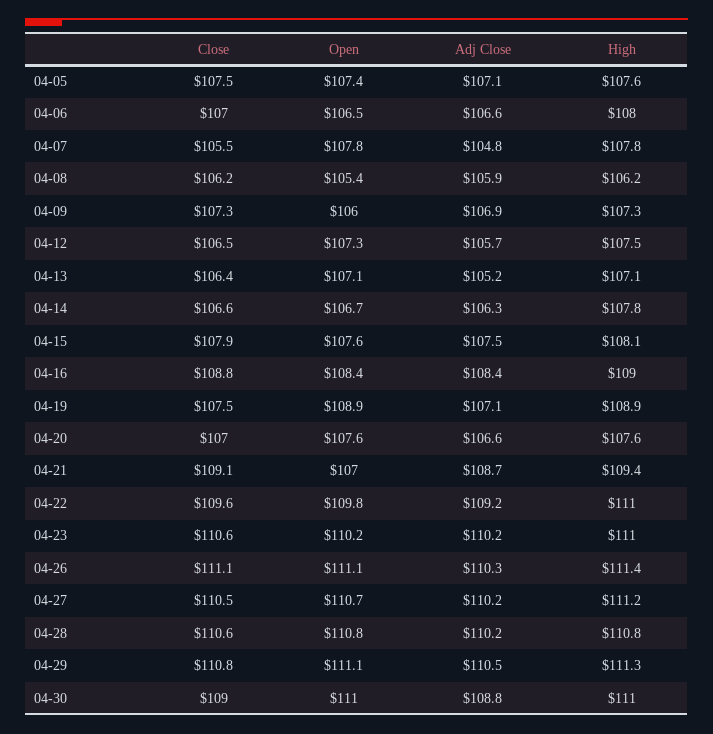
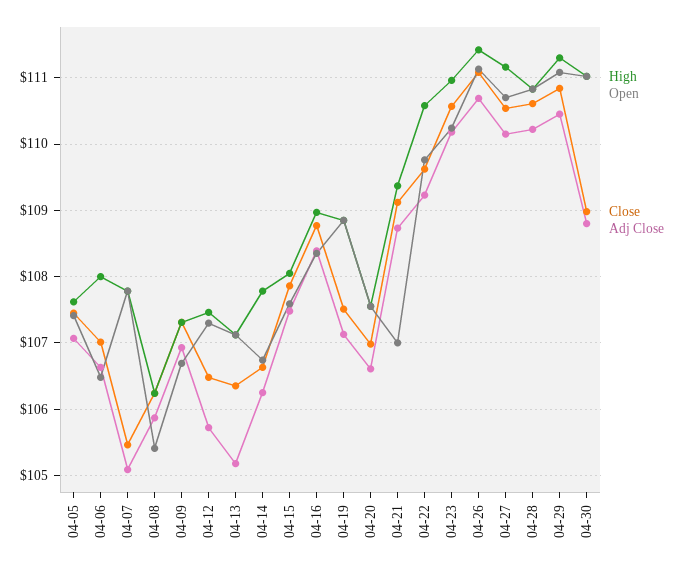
  {
    "Close": {
      "04-05": 107.5,
      "04-06": 107,
      "04-07": 105.5,
      "04-08": 106.2,
      "04-09": 107.3,
      "04-12": 106.5,
      "04-13": 106.4,
      "04-14": 106.6,
      "04-15": 107.9,
      "04-16": 108.8,
      "04-19": 107.5,
      "04-20": 107,
      "04-21": 109.1,
      "04-22": 109.6,
      "04-23": 110.6,
      "04-26": 111.1,
      "04-27": 110.5,
      "04-28": 110.6,
      "04-29": 110.8,
      "04-30": 109
    },
    "Open": {
      "04-05": 107.4,
      "04-06": 106.5,
      "04-07": 107.8,
      "04-08": 105.4,
-     "04-09": 106,
+     "04-09": 106.7,
      "04-12": 107.3,
      "04-13": 107.1,
      "04-14": 106.7,
      "04-15": 107.6,
      "04-16": 108.4,
      "04-19": 108.9,
      "04-20": 107.6,
      "04-21": 107,
      "04-22": 109.8,
      "04-23": 110.2,
      "04-26": 111.1,
      "04-27": 110.7,
      "04-28": 110.8,
      "04-29": 111.1,
      "04-30": 111
    },
    "Adj Close": {
      "04-05": 107.1,
      "04-06": 106.6,
-     "04-07": 104.8,
+     "04-07": 105.1,
      "04-08": 105.9,
      "04-09": 106.9,
      "04-12": 105.7,
      "04-13": 105.2,
      "04-14": 106.3,
      "04-15": 107.5,
      "04-16": 108.4,
      "04-19": 107.1,
      "04-20": 106.6,
      "04-21": 108.7,
      "04-22": 109.2,
      "04-23": 110.2,
-     "04-26": 110.3,
+     "04-26": 110.7,
      "04-27": 110.2,
      "04-28": 110.2,
      "04-29": 110.5,
      "04-30": 108.8
    },
    "High": {
      "04-05": 107.6,
      "04-06": 108,
      "04-07": 107.8,
      "04-08": 106.2,
      "04-09": 107.3,
      "04-12": 107.5,
      "04-13": 107.1,
      "04-14": 107.8,
      "04-15": 108.1,
      "04-16": 109,
      "04-19": 108.9,
      "04-20": 107.6,
      "04-21": 109.4,
-     "04-22": 111,
+     "04-22": 110.6,
      "04-23": 111,
      "04-26": 111.4,
      "04-27": 111.2,
      "04-28": 110.8,
      "04-29": 111.3,
      "04-30": 111
    }
  }

